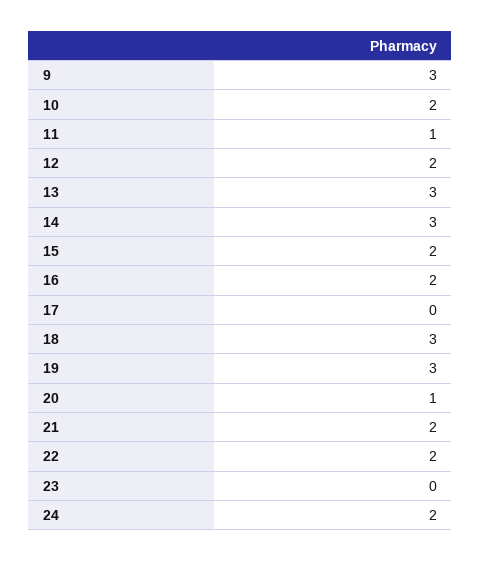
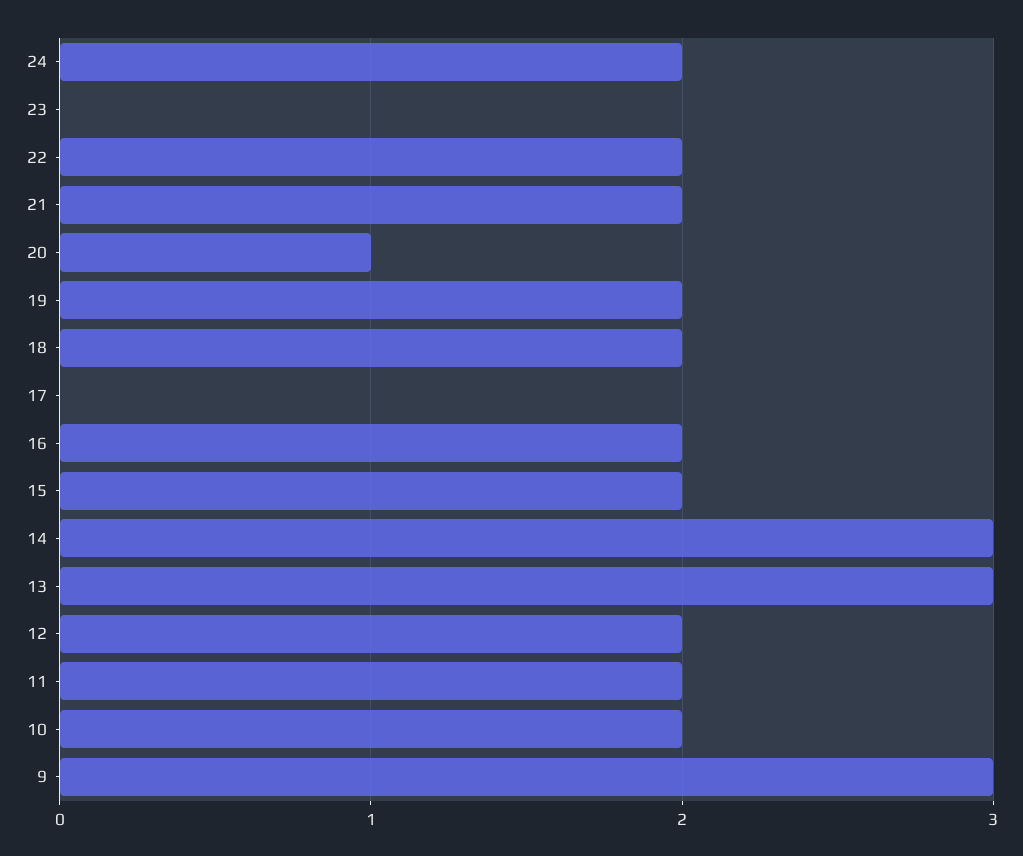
  {
    "9": 3,
    "10": 2,
-   "11": 1,
+   "11": 2,
    "12": 2,
    "13": 3,
    "14": 3,
    "15": 2,
    "16": 2,
    "17": 0,
-   "18": 3,
+   "18": 2,
-   "19": 3,
+   "19": 2,
    "20": 1,
    "21": 2,
    "22": 2,
    "23": 0,
    "24": 2
  }

